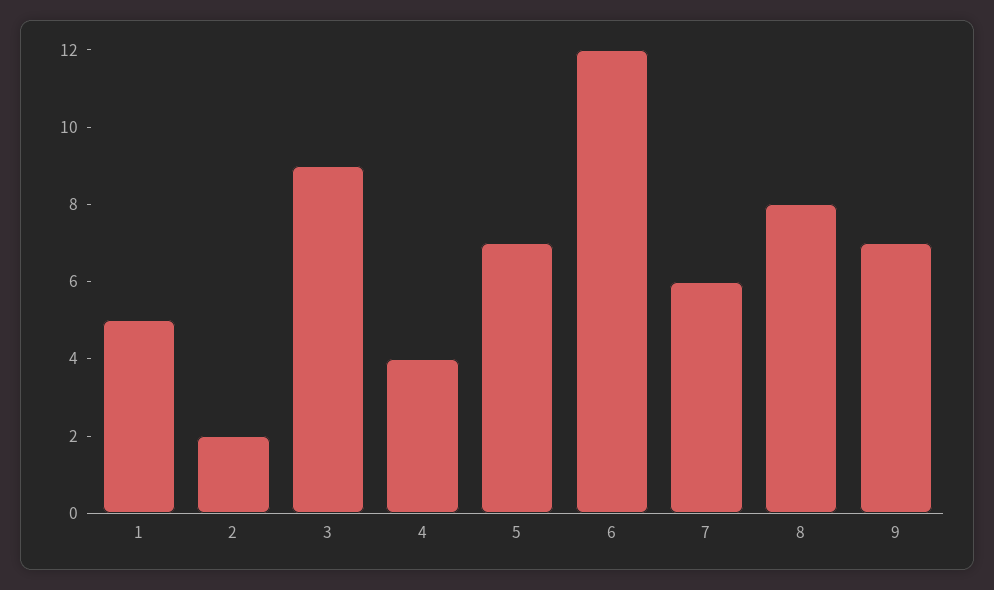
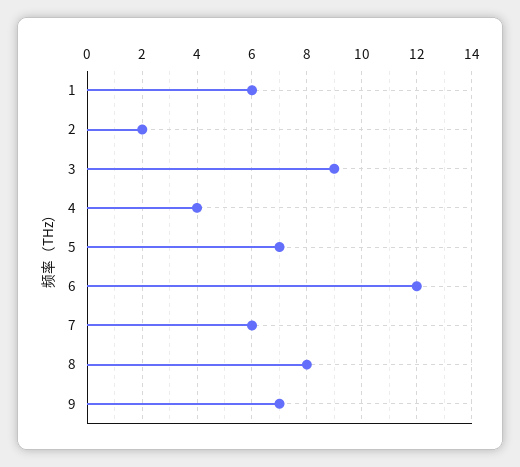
  {
-   "1": 5,
+   "1": 6,
    "2": 2,
    "3": 9,
    "4": 4,
    "5": 7,
    "6": 12,
    "7": 6,
    "8": 8,
    "9": 7
  }

